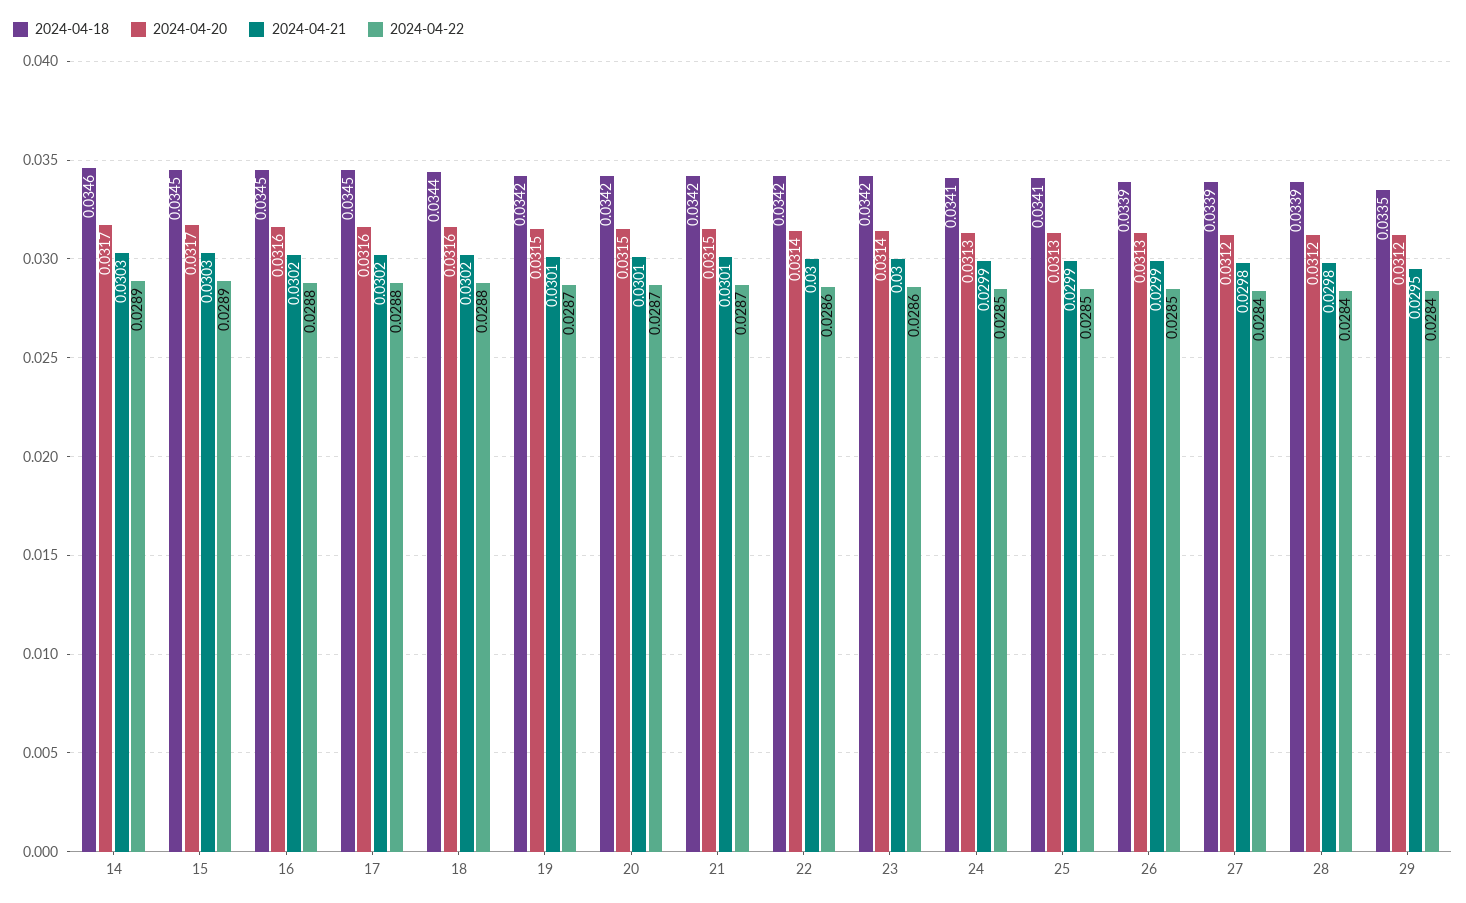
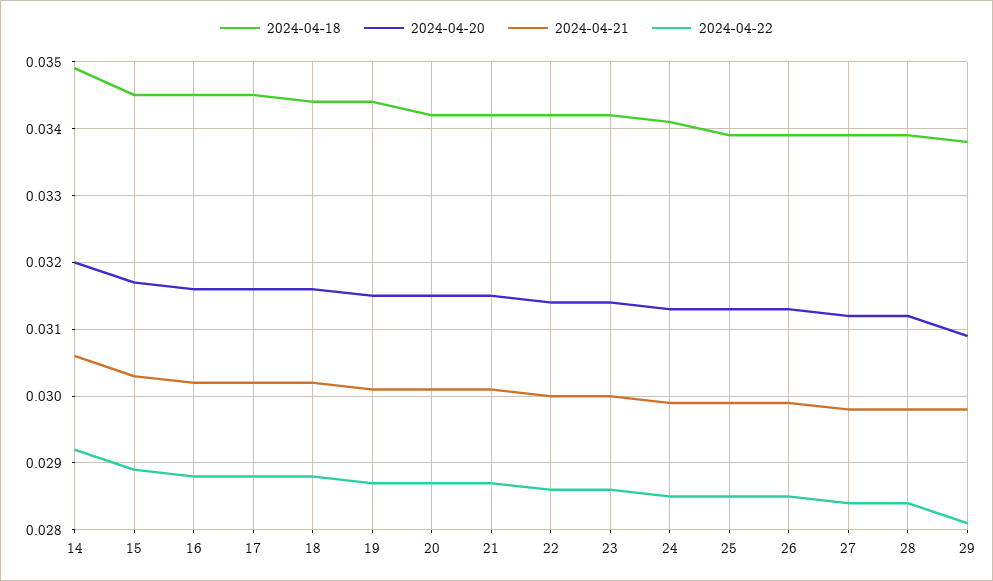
  {
    "2024-04-18": {
-     "14": 0.0346,
+     "14": 0.0349,
      "15": 0.0345,
      "16": 0.0345,
      "17": 0.0345,
      "18": 0.0344,
-     "19": 0.0342,
+     "19": 0.0344,
      "20": 0.0342,
      "21": 0.0342,
      "22": 0.0342,
      "23": 0.0342,
      "24": 0.0341,
-     "25": 0.0341,
+     "25": 0.0339,
      "26": 0.0339,
      "27": 0.0339,
      "28": 0.0339,
-     "29": 0.0335
+     "29": 0.0338
    },
    "2024-04-20": {
-     "14": 0.0317,
+     "14": 0.032,
      "15": 0.0317,
      "16": 0.0316,
      "17": 0.0316,
      "18": 0.0316,
      "19": 0.0315,
      "20": 0.0315,
      "21": 0.0315,
      "22": 0.0314,
      "23": 0.0314,
      "24": 0.0313,
      "25": 0.0313,
      "26": 0.0313,
      "27": 0.0312,
      "28": 0.0312,
-     "29": 0.0312
+     "29": 0.0309
    },
    "2024-04-21": {
-     "14": 0.0303,
+     "14": 0.0306,
      "15": 0.0303,
      "16": 0.0302,
      "17": 0.0302,
      "18": 0.0302,
      "19": 0.0301,
      "20": 0.0301,
      "21": 0.0301,
      "22": 0.03,
      "23": 0.03,
      "24": 0.0299,
      "25": 0.0299,
      "26": 0.0299,
      "27": 0.0298,
      "28": 0.0298,
-     "29": 0.0295
+     "29": 0.0298
    },
    "2024-04-22": {
-     "14": 0.0289,
+     "14": 0.0292,
      "15": 0.0289,
      "16": 0.0288,
      "17": 0.0288,
      "18": 0.0288,
      "19": 0.0287,
      "20": 0.0287,
      "21": 0.0287,
      "22": 0.0286,
      "23": 0.0286,
      "24": 0.0285,
      "25": 0.0285,
      "26": 0.0285,
      "27": 0.0284,
      "28": 0.0284,
-     "29": 0.0284
+     "29": 0.0281
    }
  }

